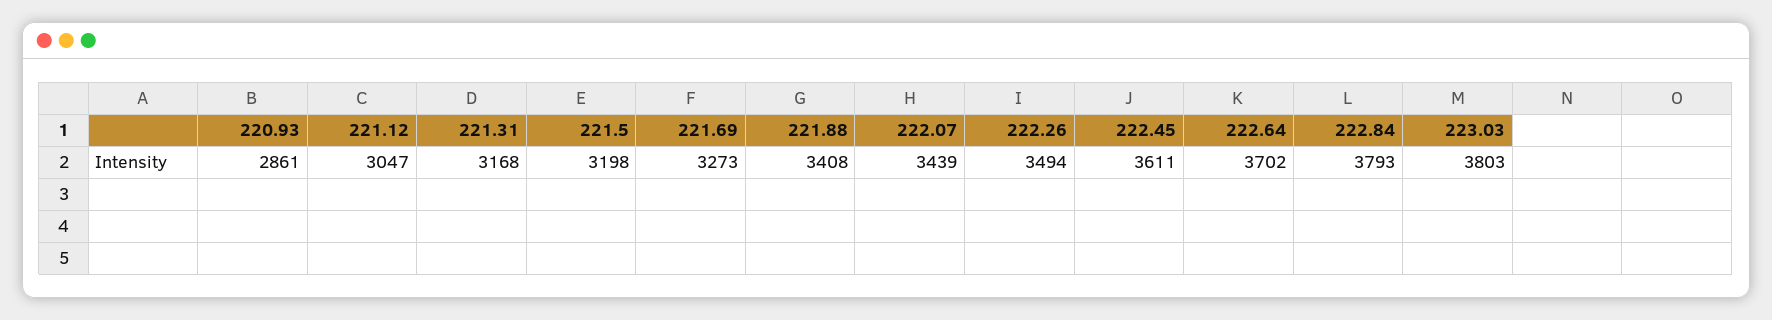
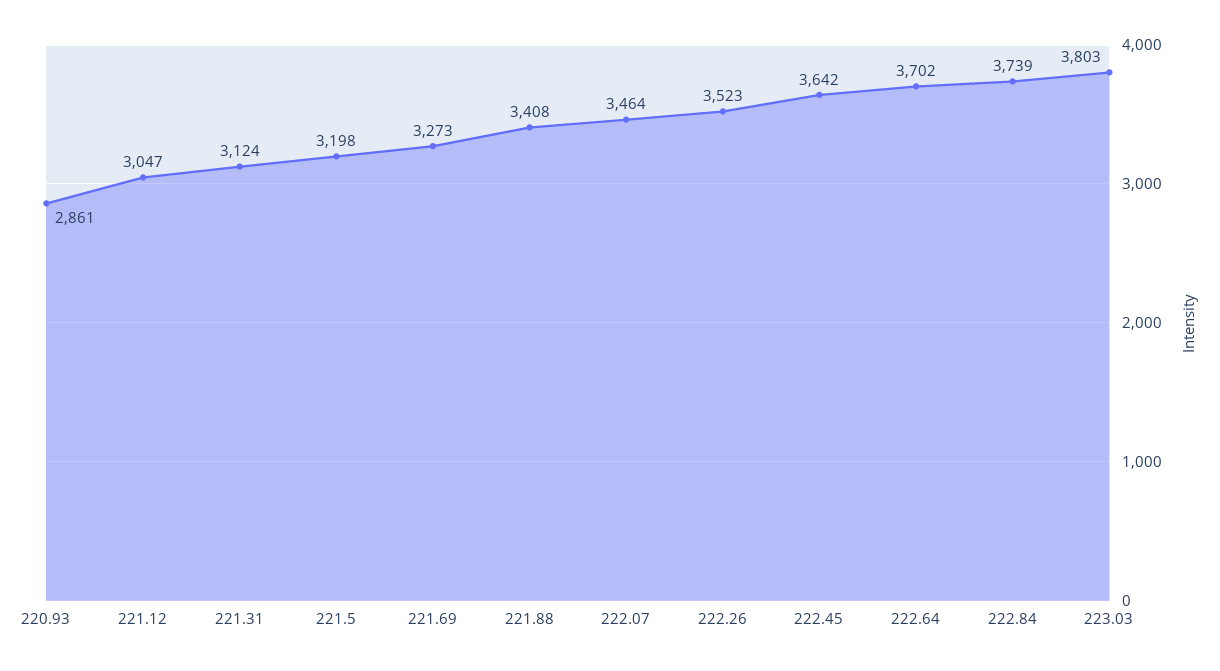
  {
    "220.93": 2861,
    "221.12": 3047,
-   "221.31": 3168,
+   "221.31": 3124,
    "221.5": 3198,
    "221.69": 3273,
    "221.88": 3408,
-   "222.07": 3439,
+   "222.07": 3464,
-   "222.26": 3494,
+   "222.26": 3523,
-   "222.45": 3611,
+   "222.45": 3642,
    "222.64": 3702,
-   "222.84": 3793,
+   "222.84": 3739,
    "223.03": 3803
  }

